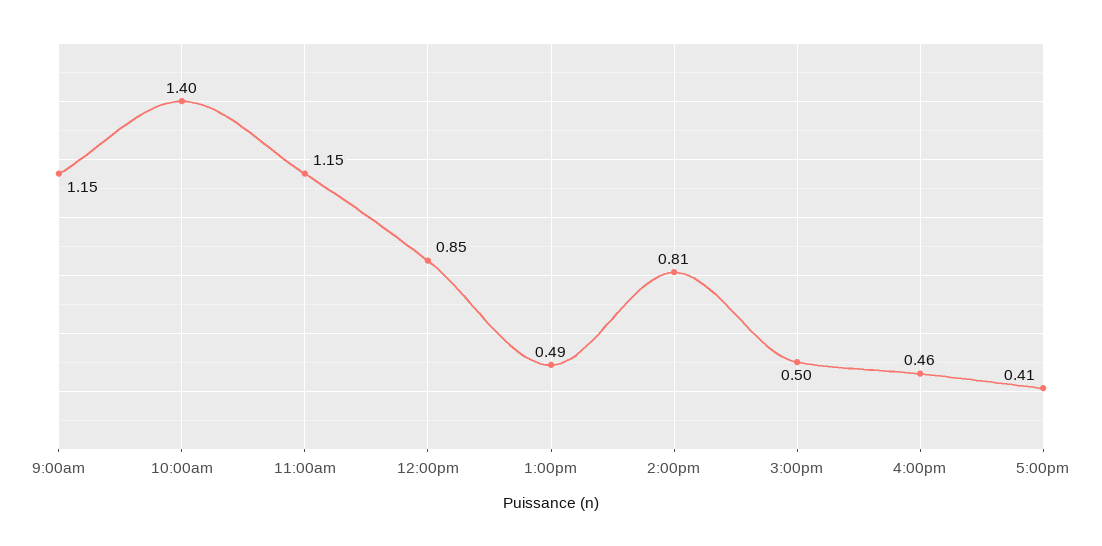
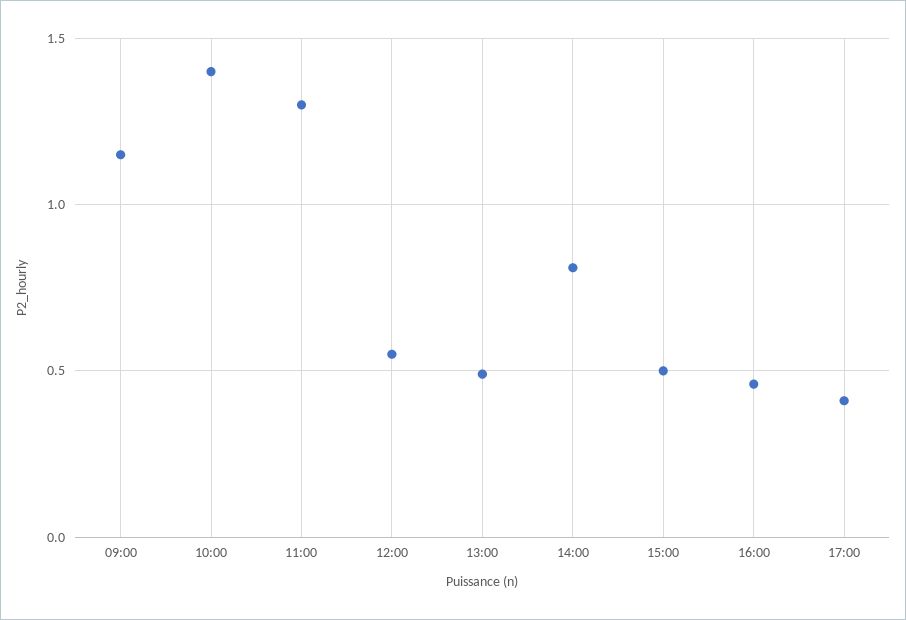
  {
    "9:00am": 1.15,
    "10:00am": 1.4,
-   "11:00am": 1.15,
+   "11:00am": 1.3,
-   "12:00pm": 0.85,
+   "12:00pm": 0.55,
    "1:00pm": 0.49,
    "2:00pm": 0.81,
    "3:00pm": 0.5,
    "4:00pm": 0.46,
    "5:00pm": 0.41
  }

